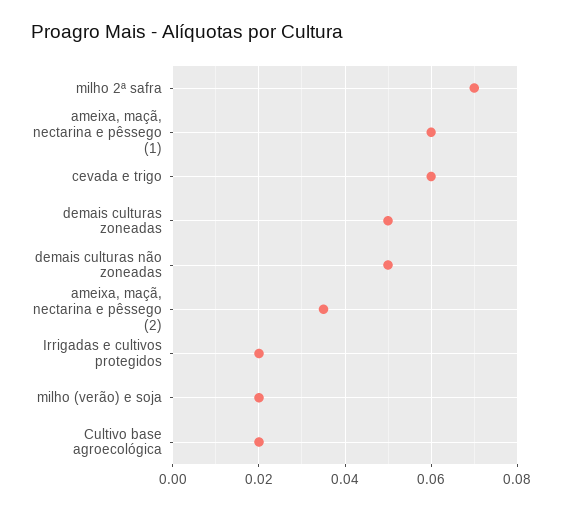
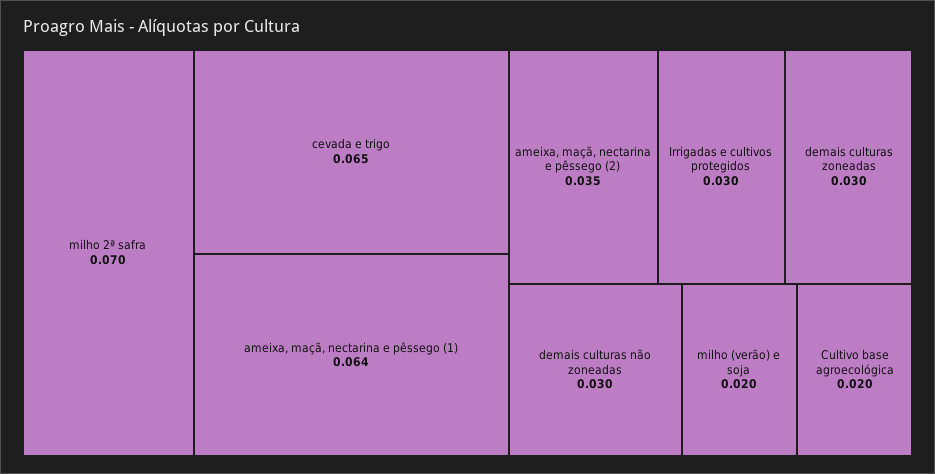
  {
    "milho 2ª safra": 0.07,
-   "ameixa, maçã, nectarina e pêssego (1)": 0.06,
+   "ameixa, maçã, nectarina e pêssego (1)": 0.064,
-   "cevada e trigo": 0.06,
+   "cevada e trigo": 0.065,
-   "demais culturas zoneadas": 0.05,
+   "demais culturas zoneadas": 0.03,
-   "demais culturas não zoneadas": 0.05,
+   "demais culturas não zoneadas": 0.03,
    "ameixa, maçã, nectarina e pêssego (2)": 0.035,
-   "Irrigadas e cultivos protegidos": 0.02,
+   "Irrigadas e cultivos protegidos": 0.03,
    "milho (verão) e soja": 0.02,
    "Cultivo base agroecológica": 0.02
  }

